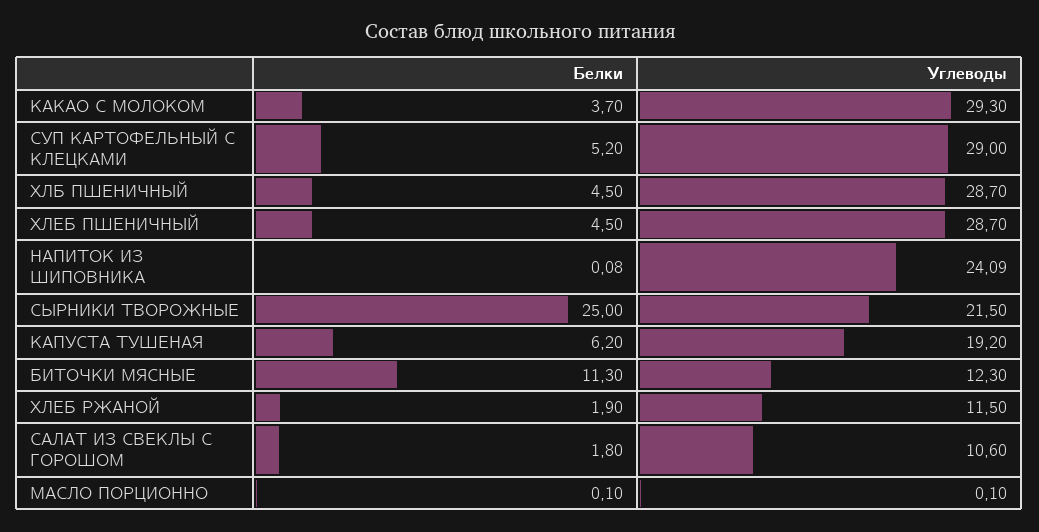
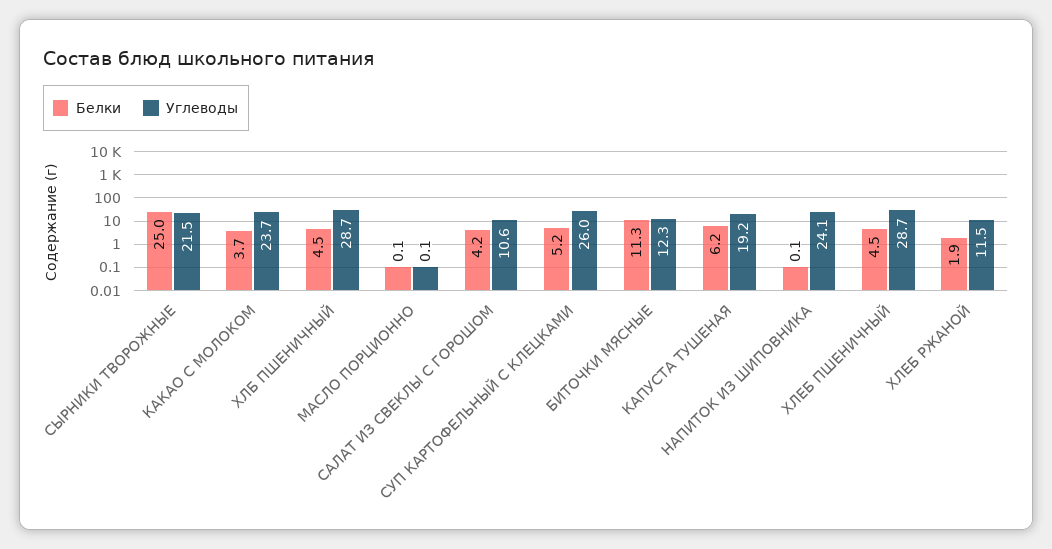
  {
    "Белки": {
      "КАКАО С МОЛОКОМ": 3.7,
      "СУП КАРТОФЕЛЬНЫЙ С КЛЕЦКАМИ": 5.2,
      "ХЛБ ПШЕНИЧНЫЙ": 4.5,
      "ХЛЕБ ПШЕНИЧНЫЙ": 4.5,
      "НАПИТОК ИЗ ШИПОВНИКА": 0.08,
      "СЫРНИКИ ТВОРОЖНЫЕ": 25,
      "КАПУСТА ТУШЕНАЯ": 6.2,
      "БИТОЧКИ МЯСНЫЕ": 11.3,
      "ХЛЕБ РЖАНОЙ": 1.9,
-     "САЛАТ ИЗ СВЕКЛЫ С ГОРОШОМ": 1.8,
+     "САЛАТ ИЗ СВЕКЛЫ С ГОРОШОМ": 4.2,
      "МАСЛО ПОРЦИОННО": 0.1
    },
    "Углеводы": {
-     "КАКАО С МОЛОКОМ": 29.3,
+     "КАКАО С МОЛОКОМ": 23.7,
-     "СУП КАРТОФЕЛЬНЫЙ С КЛЕЦКАМИ": 29,
+     "СУП КАРТОФЕЛЬНЫЙ С КЛЕЦКАМИ": 26,
      "ХЛБ ПШЕНИЧНЫЙ": 28.7,
      "ХЛЕБ ПШЕНИЧНЫЙ": 28.7,
      "НАПИТОК ИЗ ШИПОВНИКА": 24.09,
      "СЫРНИКИ ТВОРОЖНЫЕ": 21.5,
      "КАПУСТА ТУШЕНАЯ": 19.2,
      "БИТОЧКИ МЯСНЫЕ": 12.3,
      "ХЛЕБ РЖАНОЙ": 11.5,
      "САЛАТ ИЗ СВЕКЛЫ С ГОРОШОМ": 10.6,
      "МАСЛО ПОРЦИОННО": 0.1
    }
  }

